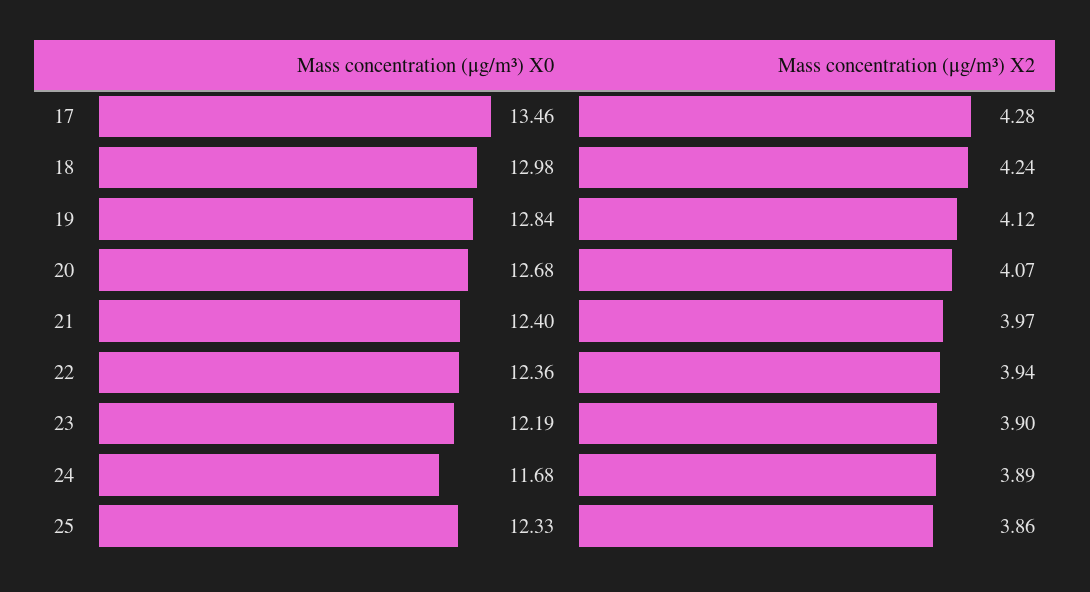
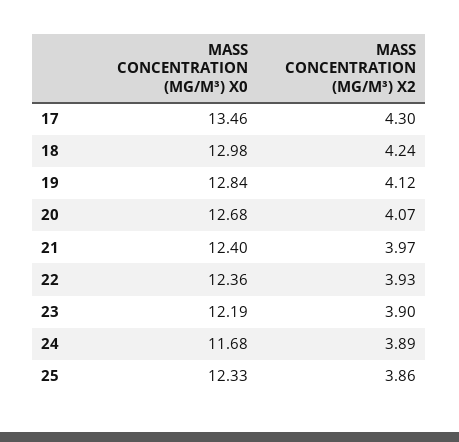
  {
    "Mass concentration (μg/m³) X0": {
      "17": 13.46,
      "18": 12.98,
      "19": 12.84,
      "20": 12.68,
      "21": 12.4,
      "22": 12.36,
      "23": 12.19,
      "24": 11.68,
      "25": 12.33
    },
    "Mass concentration (μg/m³) X2": {
-     "17": 4.28,
+     "17": 4.3,
      "18": 4.24,
      "19": 4.12,
      "20": 4.07,
      "21": 3.97,
-     "22": 3.94,
+     "22": 3.93,
      "23": 3.9,
      "24": 3.89,
      "25": 3.86
    }
  }

